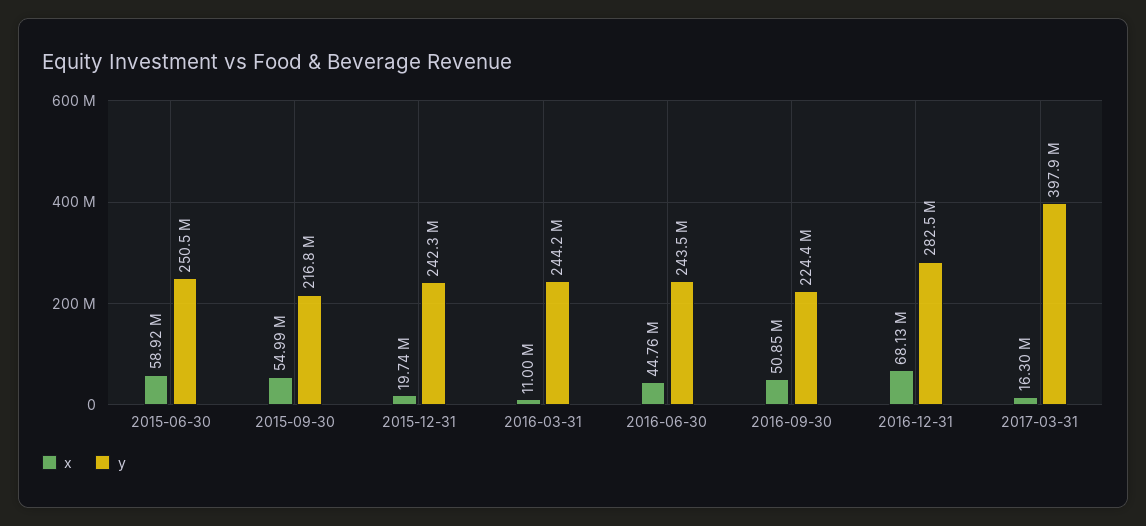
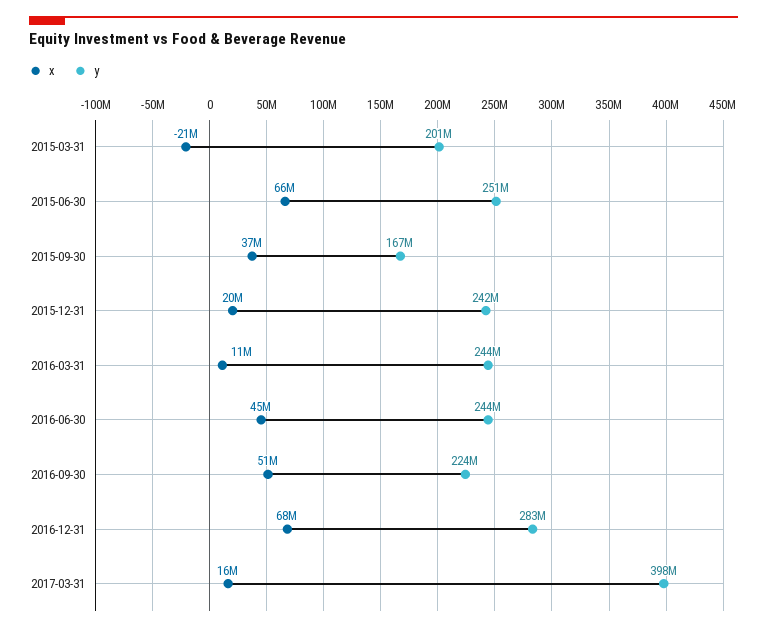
  {
    "x": {
-     "2015-06-30": 58920000,
+     "2015-06-30": 66000000,
-     "2015-09-30": 54990000,
+     "2015-09-30": 37000000,
      "2015-12-31": 19740000,
      "2016-03-31": 11000000,
      "2016-06-30": 44760000,
      "2016-09-30": 50850000,
      "2016-12-31": 68130000,
-     "2017-03-31": 16300000
+     "2017-03-31": 16300000,
+     "2015-03-31": -21000000
    },
    "y": {
      "2015-06-30": 250500000,
-     "2015-09-30": 216800000,
+     "2015-09-30": 167000000,
      "2015-12-31": 242300000,
      "2016-03-31": 244200000,
      "2016-06-30": 243500000,
      "2016-09-30": 224400000,
      "2016-12-31": 282500000,
-     "2017-03-31": 397900000
+     "2017-03-31": 397900000,
+     "2015-03-31": 201000000
    }
  }

